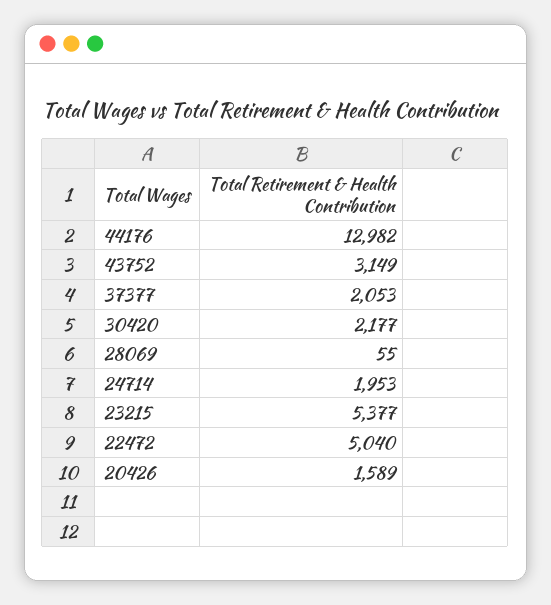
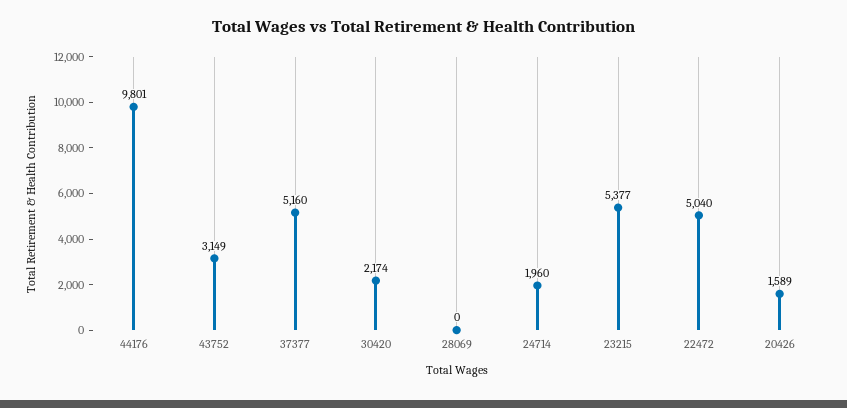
  {
-   "44176": 12982,
+   "44176": 9801,
    "43752": 3149,
-   "37377": 2053,
+   "37377": 5160,
-   "30420": 2177,
+   "30420": 2174,
-   "28069": 55,
+   "28069": 0,
-   "24714": 1953,
+   "24714": 1960,
    "23215": 5377,
    "22472": 5040,
    "20426": 1589
  }

